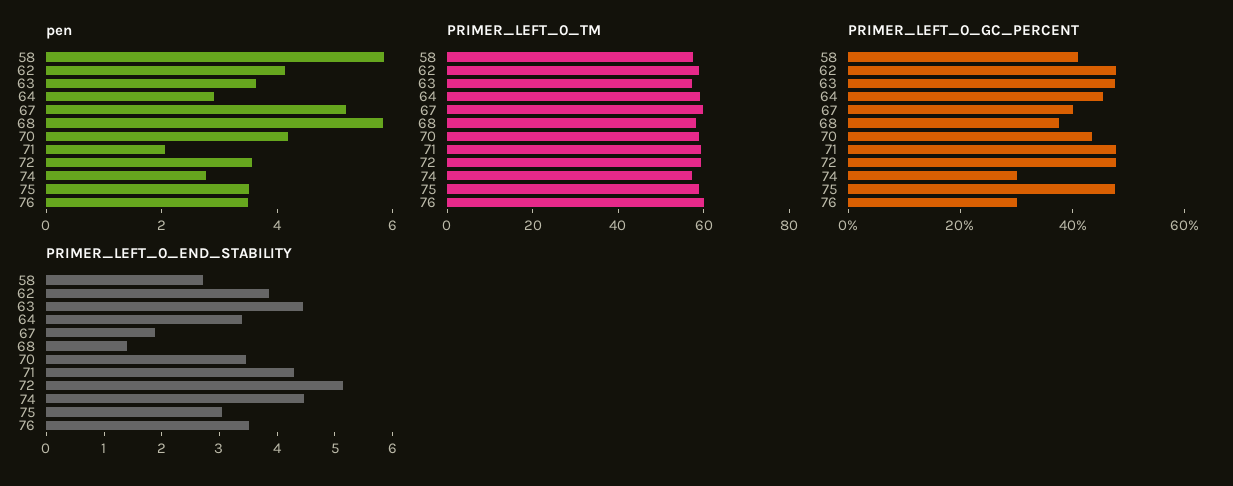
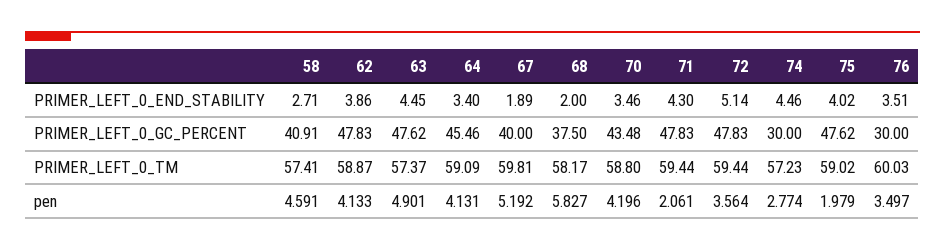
  {
    "pen": {
-     "58": 6,
+     "58": 4.591,
      "62": 4.133,
-     "63": 3.5,
+     "63": 4.901,
-     "64": 3,
+     "64": 4.131,
      "67": 5.192,
      "68": 5.827,
      "70": 4.196,
      "71": 2.061,
      "72": 3.564,
      "74": 2.774,
-     "75": 3.5,
+     "75": 1.979,
      "76": 3.497
    },
    "PRIMER_LEFT_0_TM": {
      "58": 57.41,
      "62": 58.87,
      "63": 57.37,
      "64": 59.09,
      "67": 59.81,
      "68": 58.17,
      "70": 58.8,
      "71": 59.44,
      "72": 59.44,
      "74": 57.23,
      "75": 59.02,
      "76": 60.03
    },
    "PRIMER_LEFT_0_GC_PERCENT": {
      "58": 40.91,
      "62": 47.83,
      "63": 47.62,
      "64": 45.46,
      "67": 40,
      "68": 37.5,
      "70": 43.48,
      "71": 47.83,
      "72": 47.83,
      "74": 30,
      "75": 47.62,
      "76": 30
    },
    "PRIMER_LEFT_0_END_STABILITY": {
      "58": 2.71,
      "62": 3.86,
      "63": 4.45,
      "64": 3.4,
      "67": 1.89,
-     "68": 1.4,
+     "68": 2,
      "70": 3.46,
      "71": 4.3,
      "72": 5.14,
      "74": 4.46,
-     "75": 3,
+     "75": 4.02,
      "76": 3.51
    }
  }

